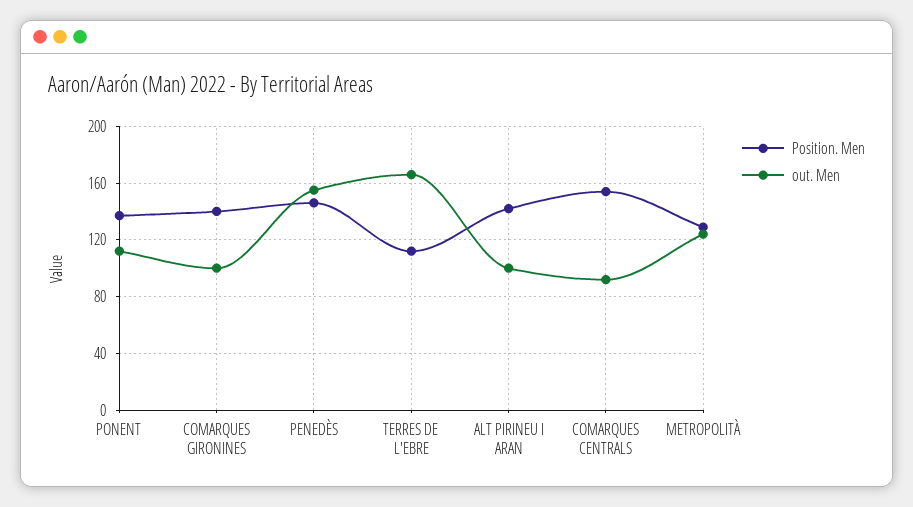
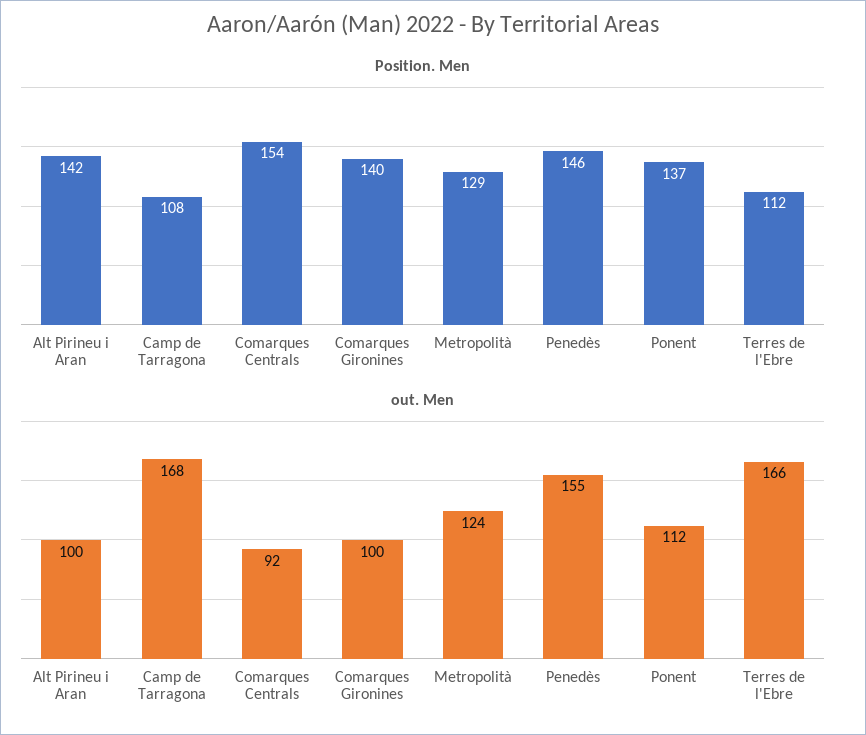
  {
    "Position. Men": {
      "PONENT": 137,
      "COMARQUES GIRONINES": 140,
      "PENEDÈS": 146,
      "TERRES DE L'EBRE": 112,
      "ALT PIRINEU I ARAN": 142,
      "COMARQUES CENTRALS": 154,
-     "METROPOLITÀ": 129
+     "METROPOLITÀ": 129,
+     "Camp de Tarragona": 108
    },
    "out. Men": {
      "PONENT": 112,
      "COMARQUES GIRONINES": 100,
      "PENEDÈS": 155,
      "TERRES DE L'EBRE": 166,
      "ALT PIRINEU I ARAN": 100,
      "COMARQUES CENTRALS": 92,
-     "METROPOLITÀ": 124
+     "METROPOLITÀ": 124,
+     "Camp de Tarragona": 168
    }
  }

